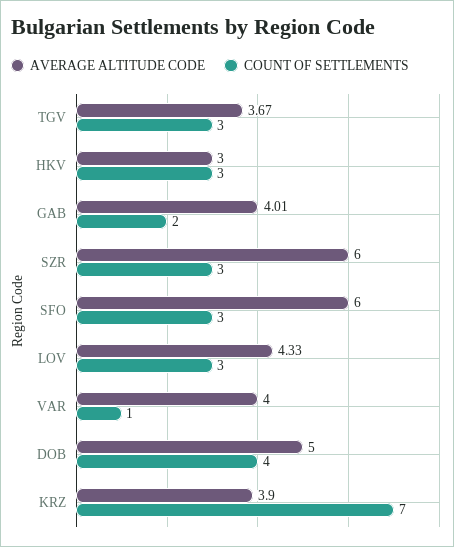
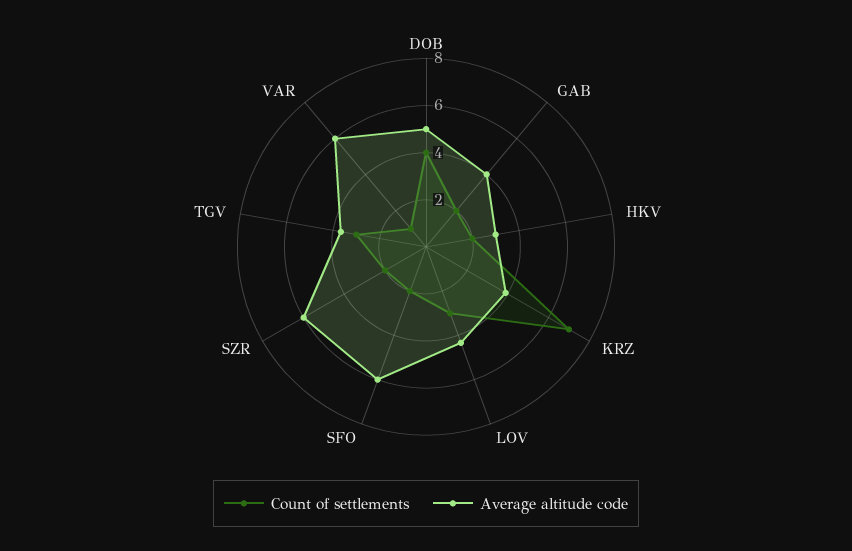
  {
    "AVERAGE ALTITUDE CODE": {
      "TGV": 3.67,
      "HKV": 3,
      "GAB": 4.01,
      "SZR": 6,
      "SFO": 6,
      "LOV": 4.33,
-     "VAR": 4,
+     "VAR": 6,
      "DOB": 5,
      "KRZ": 3.9
    },
    "COUNT OF SETTLEMENTS": {
      "TGV": 3,
-     "HKV": 3,
+     "HKV": 2,
      "GAB": 2,
-     "SZR": 3,
+     "SZR": 2,
-     "SFO": 3,
+     "SFO": 2,
      "LOV": 3,
      "VAR": 1,
      "DOB": 4,
      "KRZ": 7
    }
  }

